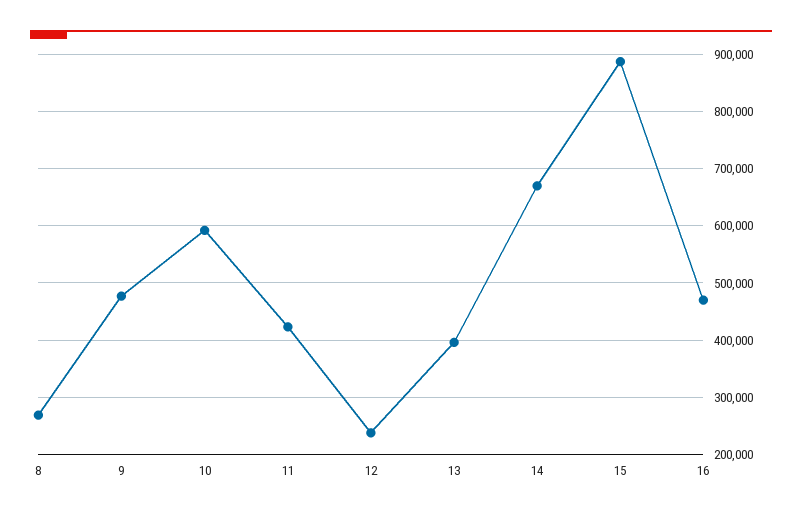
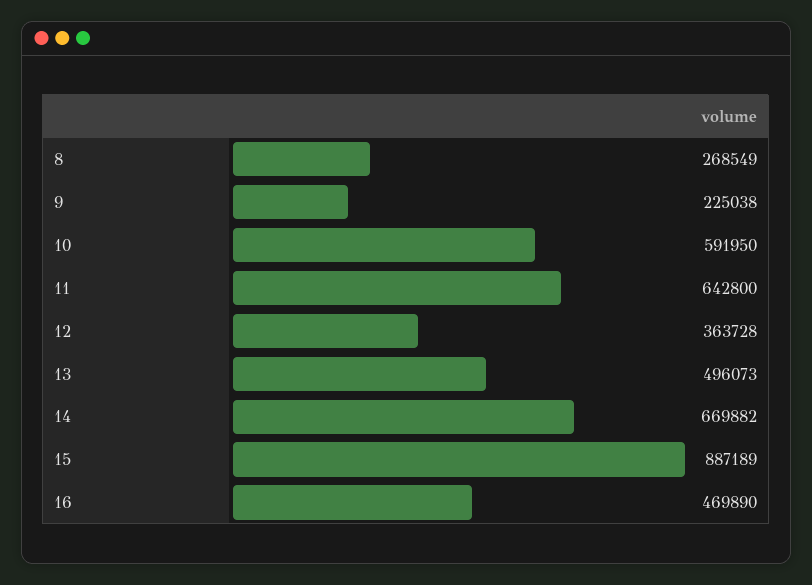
  {
    "8": 268549,
-   "9": 480000,
+   "9": 225038,
    "10": 591950,
-   "11": 420000,
+   "11": 642800,
-   "12": 240000,
+   "12": 363728,
-   "13": 400000,
+   "13": 496073,
    "14": 669882,
    "15": 887189,
    "16": 469890
  }

